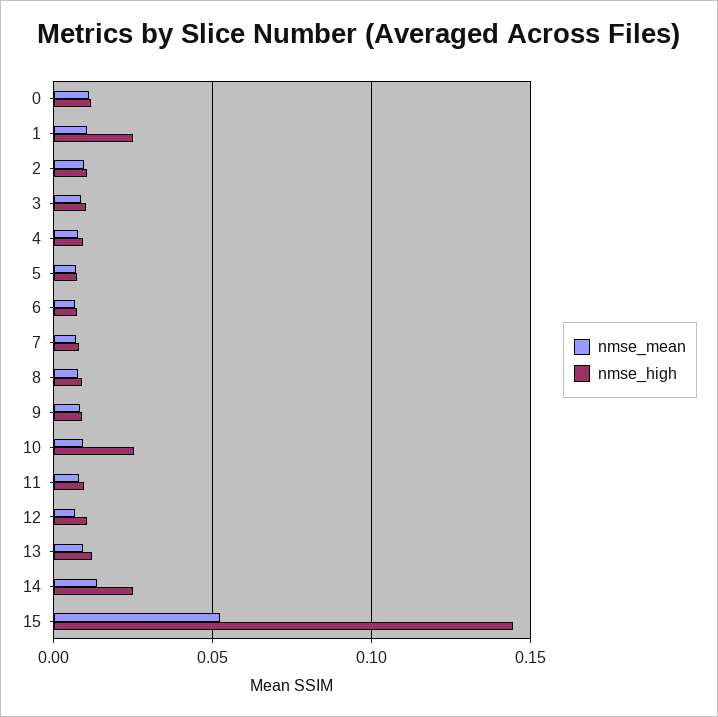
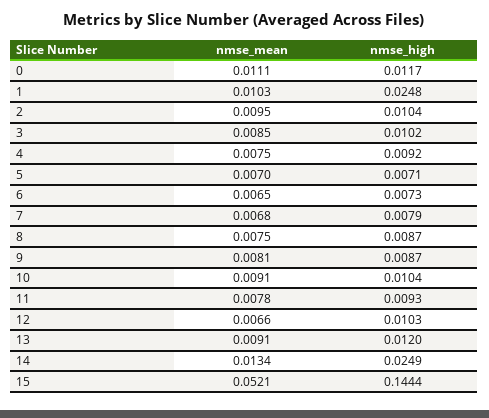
  {
    "nmse_mean": {
      "0": 0.0111,
      "1": 0.0103,
      "2": 0.0095,
      "3": 0.0085,
      "4": 0.0075,
      "5": 0.007,
      "6": 0.0065,
      "7": 0.0068,
      "8": 0.0075,
      "9": 0.0081,
      "10": 0.0091,
      "11": 0.0078,
      "12": 0.0066,
      "13": 0.0091,
      "14": 0.0134,
      "15": 0.0521
    },
    "nmse_high": {
      "0": 0.0117,
      "1": 0.0248,
      "2": 0.0104,
      "3": 0.0102,
      "4": 0.0092,
      "5": 0.0071,
      "6": 0.0073,
      "7": 0.0079,
      "8": 0.0087,
      "9": 0.0087,
-     "10": 0.025,
+     "10": 0.0104,
      "11": 0.0093,
      "12": 0.0103,
      "13": 0.012,
      "14": 0.0249,
      "15": 0.1444
    }
  }

